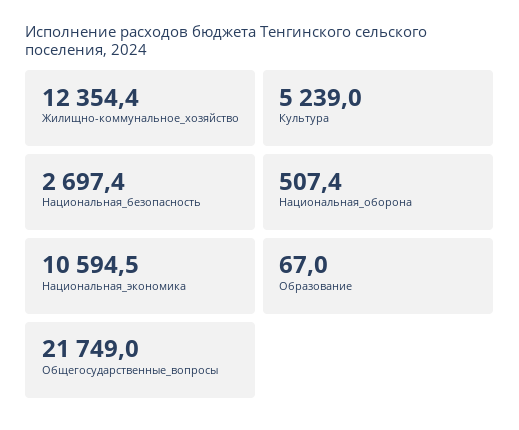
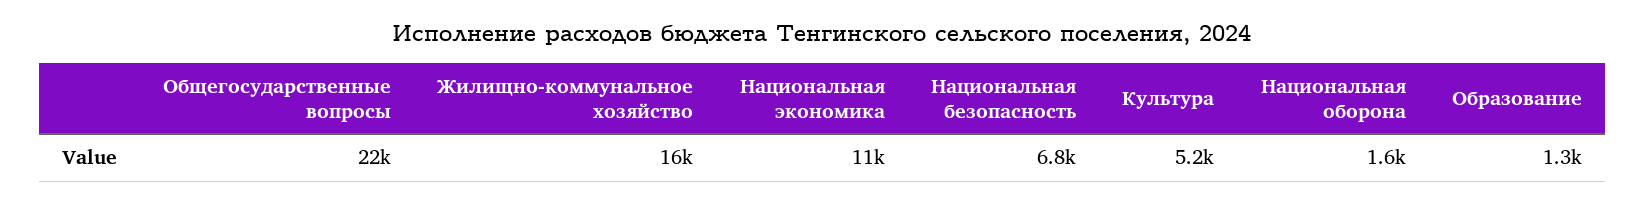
  {
-   "Жилищно-коммунальное_хозяйство": 12354.4,
+   "Жилищно-коммунальное_хозяйство": 16000,
    "Культура": 5239,
-   "Национальная_безопасность": 2697.4,
+   "Национальная_безопасность": 6800,
-   "Национальная_оборона": 507.4,
+   "Национальная_оборона": 1600,
    "Национальная_экономика": 10594.5,
-   "Образование": 67,
+   "Образование": 1300,
    "Общегосударственные_вопросы": 21749
  }

